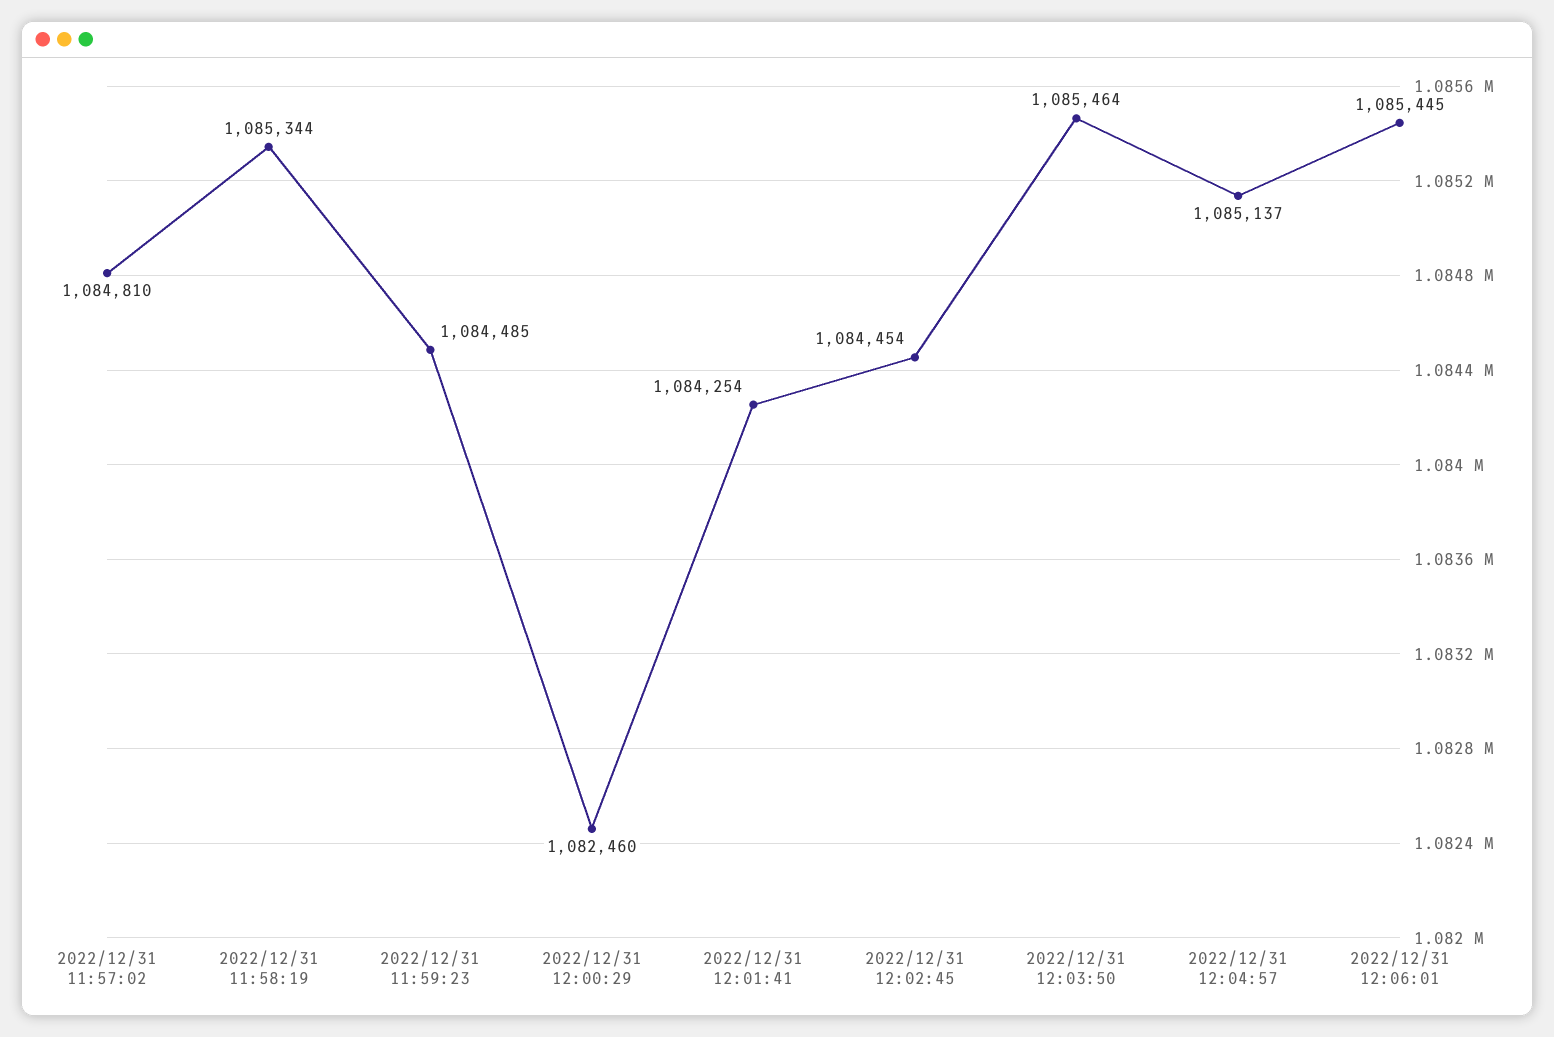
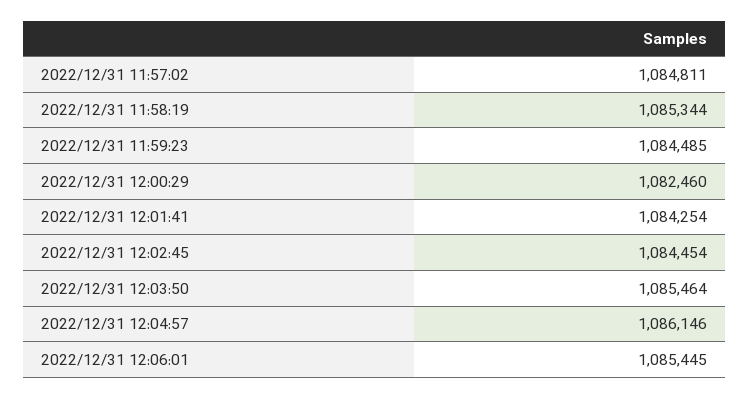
  {
-   "2022/12/31 11:57:02": 1084810,
+   "2022/12/31 11:57:02": 1084811,
    "2022/12/31 11:58:19": 1085344,
    "2022/12/31 11:59:23": 1084485,
    "2022/12/31 12:00:29": 1082460,
    "2022/12/31 12:01:41": 1084254,
    "2022/12/31 12:02:45": 1084454,
    "2022/12/31 12:03:50": 1085464,
-   "2022/12/31 12:04:57": 1085137,
+   "2022/12/31 12:04:57": 1086146,
    "2022/12/31 12:06:01": 1085445
  }

